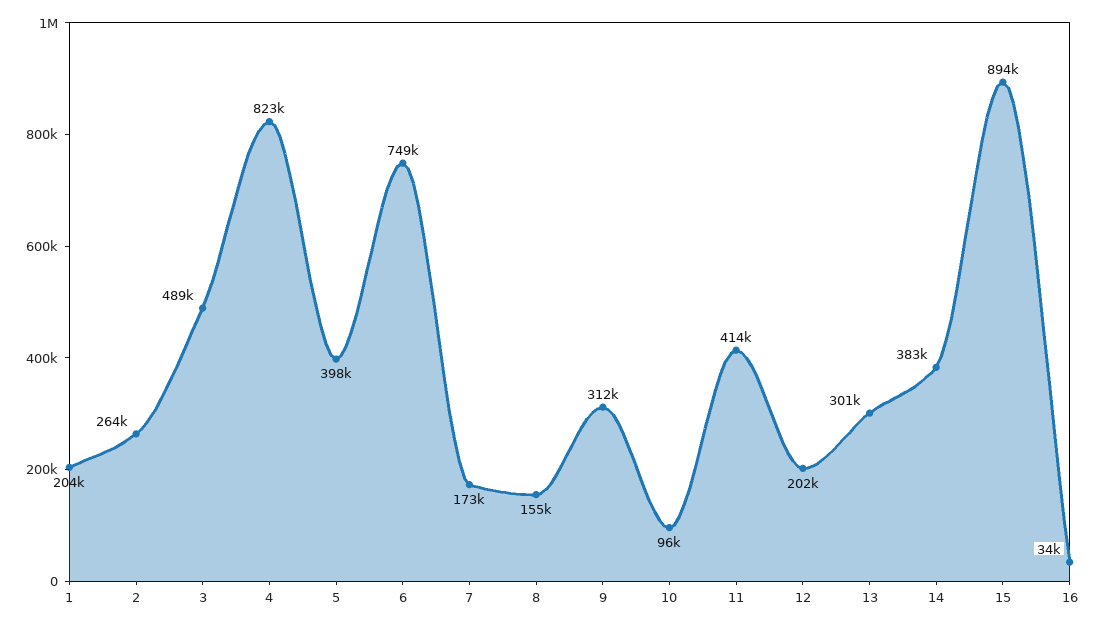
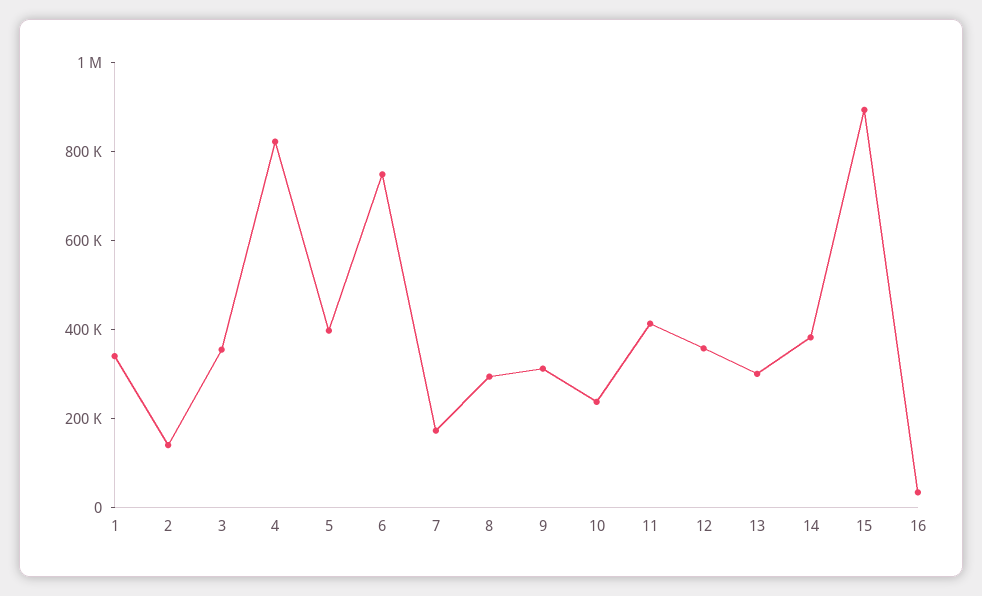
  {
-   "1": 204000,
+   "1": 350000,
-   "2": 264000,
+   "2": 150000,
-   "3": 489000,
+   "3": 350000,
    "4": 823000,
    "5": 398000,
    "6": 749000,
    "7": 173000,
-   "8": 155000,
+   "8": 300000,
    "9": 312000,
-   "10": 96000,
+   "10": 250000,
    "11": 414000,
-   "12": 202000,
+   "12": 350000,
    "13": 301000,
    "14": 383000,
    "15": 894000,
    "16": 34000
  }

